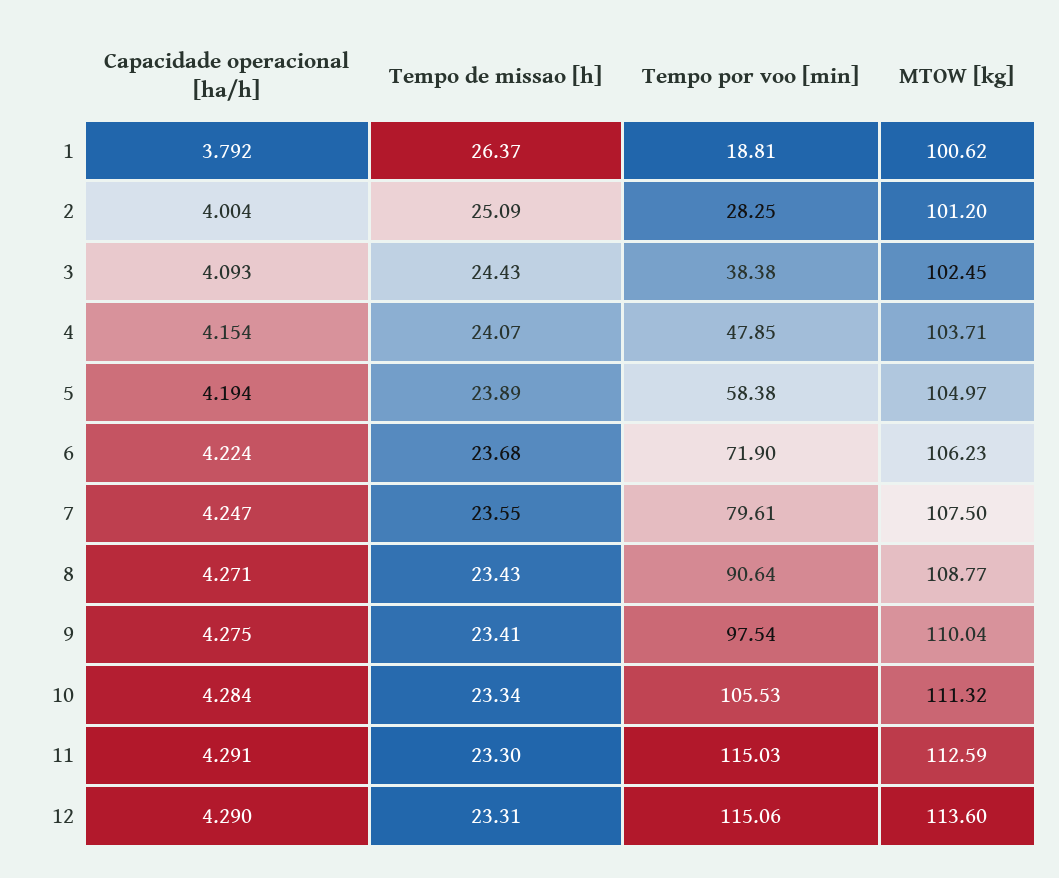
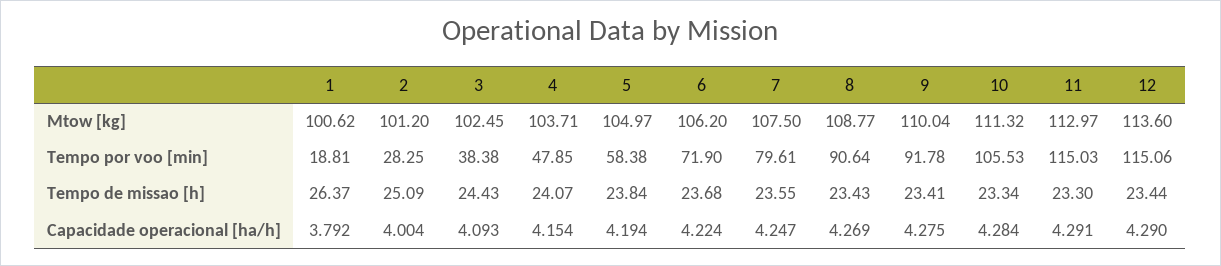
  {
    "Capacidade operacional [ha/h]": {
      "1": 3.792,
      "2": 4.004,
      "3": 4.093,
      "4": 4.154,
      "5": 4.194,
      "6": 4.224,
      "7": 4.247,
-     "8": 4.271,
+     "8": 4.269,
      "9": 4.275,
      "10": 4.284,
      "11": 4.291,
      "12": 4.29
    },
    "Tempo de missao [h]": {
      "1": 26.37,
      "2": 25.09,
      "3": 24.43,
      "4": 24.07,
-     "5": 23.89,
+     "5": 23.84,
      "6": 23.68,
      "7": 23.55,
      "8": 23.43,
      "9": 23.41,
      "10": 23.34,
      "11": 23.3,
-     "12": 23.31
+     "12": 23.44
    },
    "Tempo por voo [min]": {
      "1": 18.81,
      "2": 28.25,
      "3": 38.38,
      "4": 47.85,
      "5": 58.38,
      "6": 71.9,
      "7": 79.61,
      "8": 90.64,
-     "9": 97.54,
+     "9": 91.78,
      "10": 105.53,
      "11": 115.03,
      "12": 115.06
    },
    "MTOW [kg]": {
      "1": 100.62,
      "2": 101.2,
      "3": 102.45,
      "4": 103.71,
      "5": 104.97,
-     "6": 106.23,
+     "6": 106.2,
      "7": 107.5,
      "8": 108.77,
      "9": 110.04,
      "10": 111.32,
-     "11": 112.59,
+     "11": 112.97,
      "12": 113.6
    }
  }

